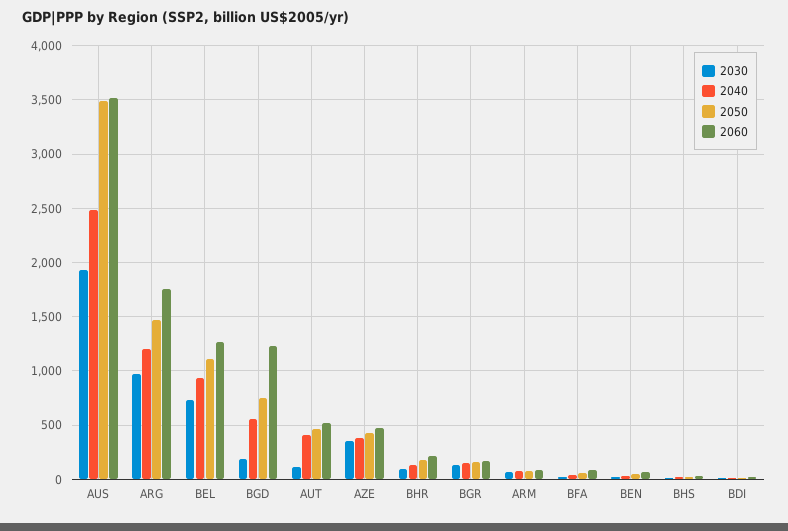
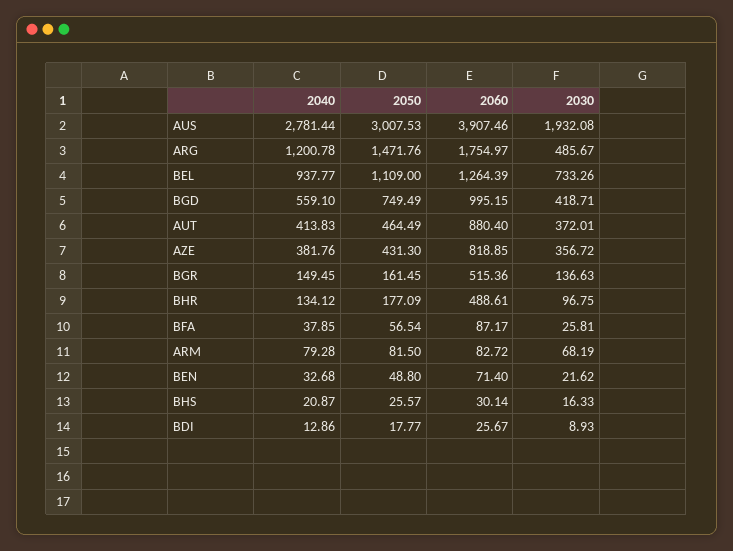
  {
    "2030": {
      "AUS": 1932.08,
-     "ARG": 1000,
+     "ARG": 485.67,
      "BEL": 733.26,
-     "BGD": 200,
+     "BGD": 418.71,
-     "AUT": 100,
+     "AUT": 372.01,
      "AZE": 356.72,
      "BHR": 96.75,
      "BGR": 136.63,
      "ARM": 68.19,
      "BFA": 25.81,
      "BEN": 21.62,
      "BHS": 16.33,
      "BDI": 8.93
    },
    "2040": {
-     "AUS": 2500,
+     "AUS": 2781.44,
      "ARG": 1200.78,
      "BEL": 937.77,
      "BGD": 559.1,
      "AUT": 413.83,
      "AZE": 381.76,
      "BHR": 134.12,
      "BGR": 149.45,
      "ARM": 79.28,
      "BFA": 37.85,
      "BEN": 32.68,
      "BHS": 20.87,
      "BDI": 12.86
    },
    "2050": {
-     "AUS": 3500,
+     "AUS": 3007.53,
      "ARG": 1471.76,
      "BEL": 1109,
      "BGD": 749.49,
      "AUT": 464.49,
      "AZE": 431.3,
      "BHR": 177.09,
      "BGR": 161.45,
      "ARM": 81.5,
      "BFA": 56.54,
      "BEN": 48.8,
      "BHS": 25.57,
      "BDI": 17.77
    },
    "2060": {
-     "AUS": 3500,
+     "AUS": 3907.46,
      "ARG": 1754.97,
      "BEL": 1264.39,
-     "BGD": 1200,
+     "BGD": 995.15,
-     "AUT": 500,
+     "AUT": 880.4,
-     "AZE": 500,
+     "AZE": 818.85,
-     "BHR": 200,
+     "BHR": 488.61,
-     "BGR": 200,
+     "BGR": 515.36,
      "ARM": 82.72,
      "BFA": 87.17,
      "BEN": 71.4,
      "BHS": 30.14,
      "BDI": 25.67
    }
  }

